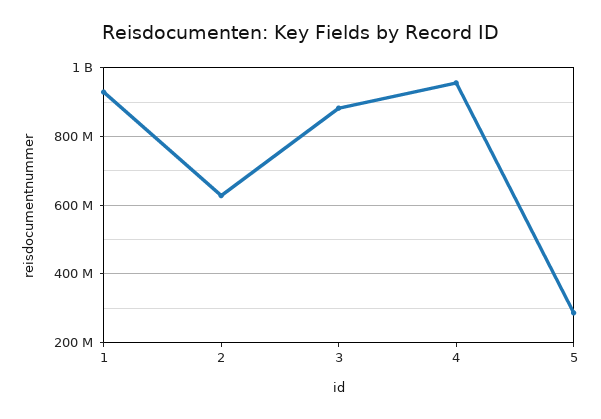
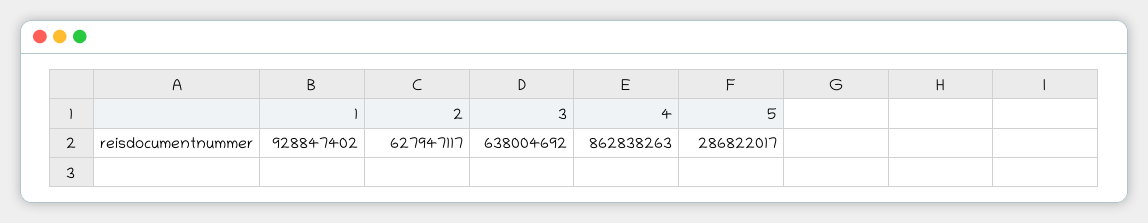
  {
    "1": 928847402,
    "2": 627947117,
-   "3": 880000000,
+   "3": 638004692,
-   "4": 960000000,
+   "4": 862838263,
    "5": 286822017
  }

